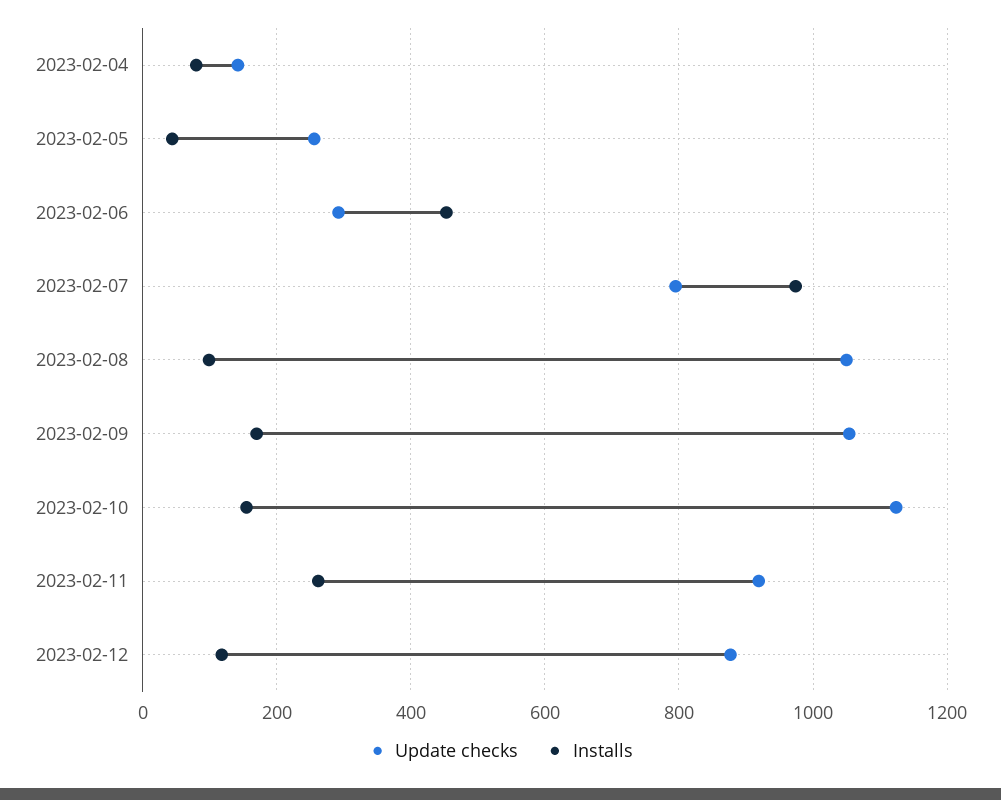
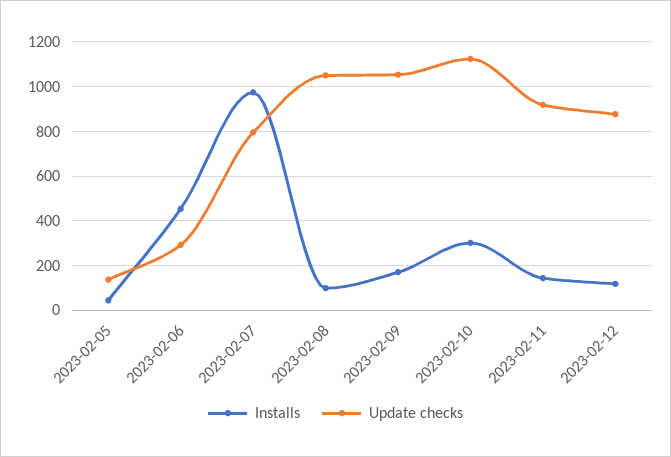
  {
    "Update checks": {
-     "2023-02-04": 140,
-     "2023-02-05": 260,
+     "2023-02-05": 150,
      "2023-02-06": 300,
      "2023-02-07": 800,
      "2023-02-08": 1060,
      "2023-02-09": 1060,
      "2023-02-10": 1120,
      "2023-02-11": 920,
      "2023-02-12": 880
    },
    "Installs": {
-     "2023-02-04": 80,
      "2023-02-05": 40,
      "2023-02-06": 460,
      "2023-02-07": 980,
      "2023-02-08": 100,
      "2023-02-09": 180,
-     "2023-02-10": 160,
+     "2023-02-10": 300,
-     "2023-02-11": 260,
+     "2023-02-11": 150,
      "2023-02-12": 120
    }
  }

